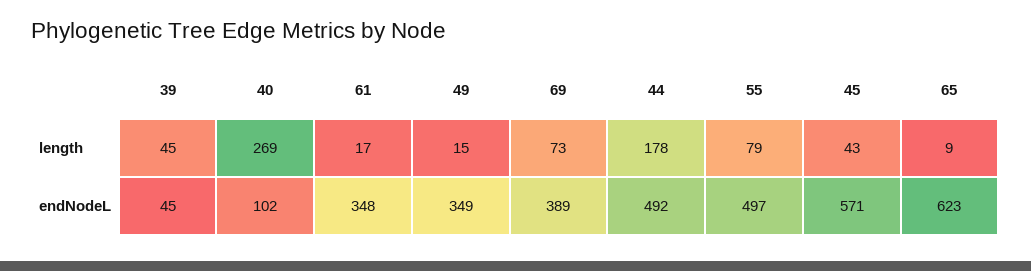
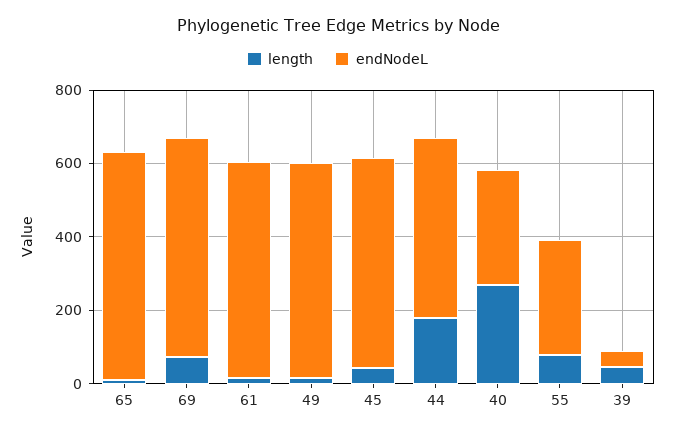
  {
    "length": {
      "39": 45,
      "40": 269,
      "61": 17,
      "49": 15,
      "69": 73,
      "44": 178,
      "55": 79,
      "45": 43,
      "65": 9
    },
    "endNodeL": {
      "39": 45,
-     "40": 102,
+     "40": 300,
-     "61": 348,
+     "61": 600,
-     "49": 349,
+     "49": 600,
-     "69": 389,
+     "69": 600,
      "44": 492,
-     "55": 497,
+     "55": 300,
      "45": 571,
      "65": 623
    }
  }

